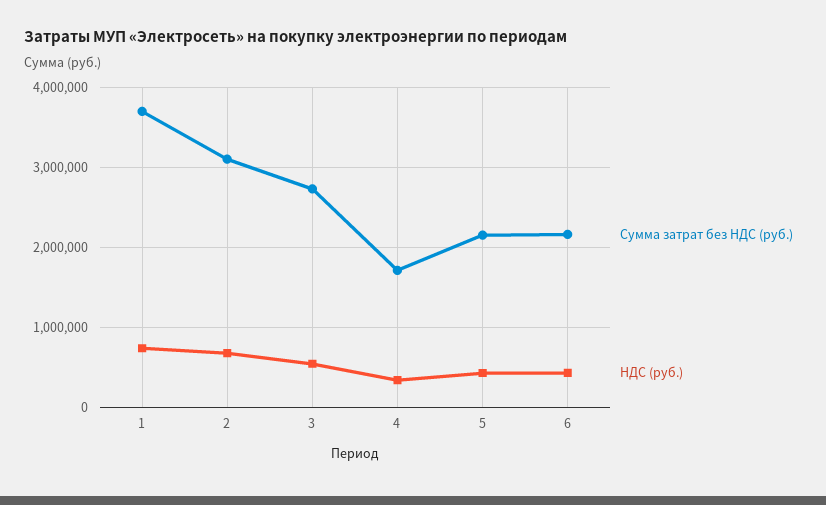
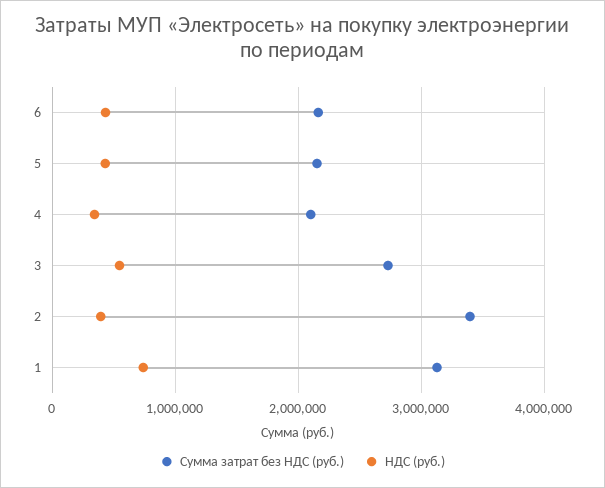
  {
    "Сумма затрат без НДС (руб.)": {
-     "1": 3700000,
+     "1": 3100000,
-     "2": 3100000,
+     "2": 3400000,
      "3": 2700000,
-     "4": 1700000,
+     "4": 2100000,
      "5": 2200000,
      "6": 2200000
    },
    "НДС (руб.)": {
      "1": 700000,
-     "2": 700000,
+     "2": 400000,
      "3": 500000,
      "4": 300000,
      "5": 400000,
      "6": 400000
    }
  }

